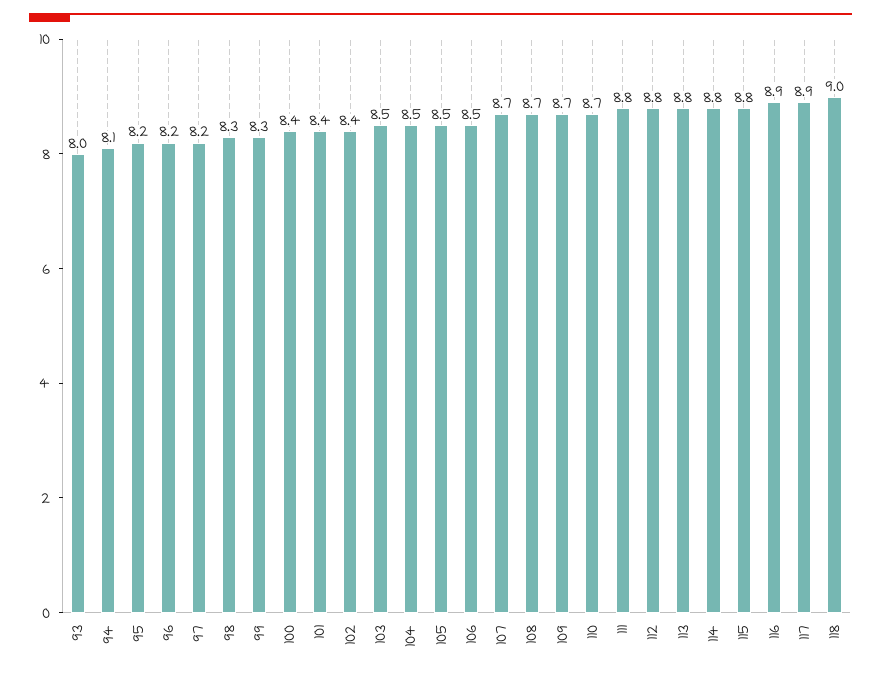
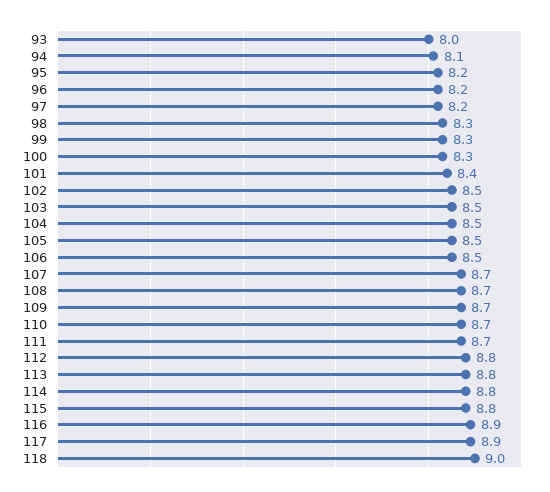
  {
    "93": 8,
    "94": 8.1,
    "95": 8.2,
    "96": 8.2,
    "97": 8.2,
    "98": 8.3,
    "99": 8.3,
-   "100": 8.4,
+   "100": 8.3,
    "101": 8.4,
-   "102": 8.4,
+   "102": 8.5,
    "103": 8.5,
    "104": 8.5,
    "105": 8.5,
    "106": 8.5,
    "107": 8.7,
    "108": 8.7,
    "109": 8.7,
    "110": 8.7,
-   "111": 8.8,
+   "111": 8.7,
    "112": 8.8,
    "113": 8.8,
    "114": 8.8,
    "115": 8.8,
    "116": 8.9,
    "117": 8.9,
    "118": 9
  }

